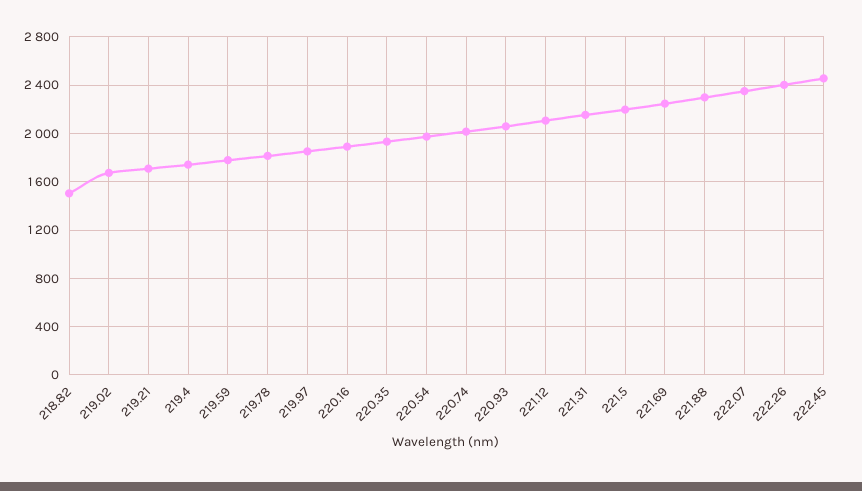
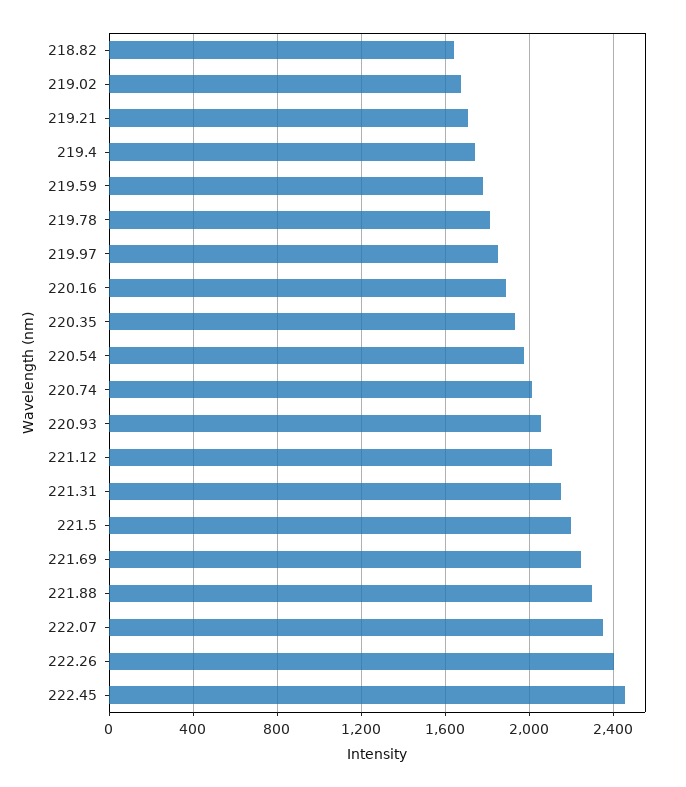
  {
-   "218.82": 1500,
+   "218.82": 1650,
    "219.02": 1650,
    "219.21": 1700,
    "219.4": 1750,
    "219.59": 1800,
    "219.78": 1800,
    "219.97": 1850,
    "220.16": 1900,
    "220.35": 1950,
    "220.54": 1950,
    "220.74": 2000,
    "220.93": 2050,
    "221.12": 2100,
    "221.31": 2150,
    "221.5": 2200,
    "221.69": 2250,
    "221.88": 2300,
    "222.07": 2350,
    "222.26": 2400,
    "222.45": 2450
  }

